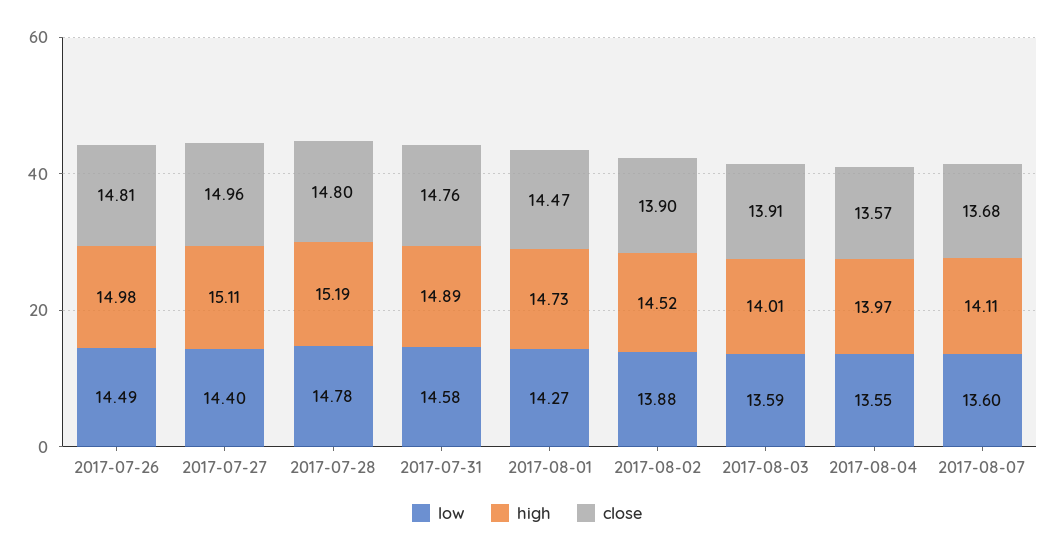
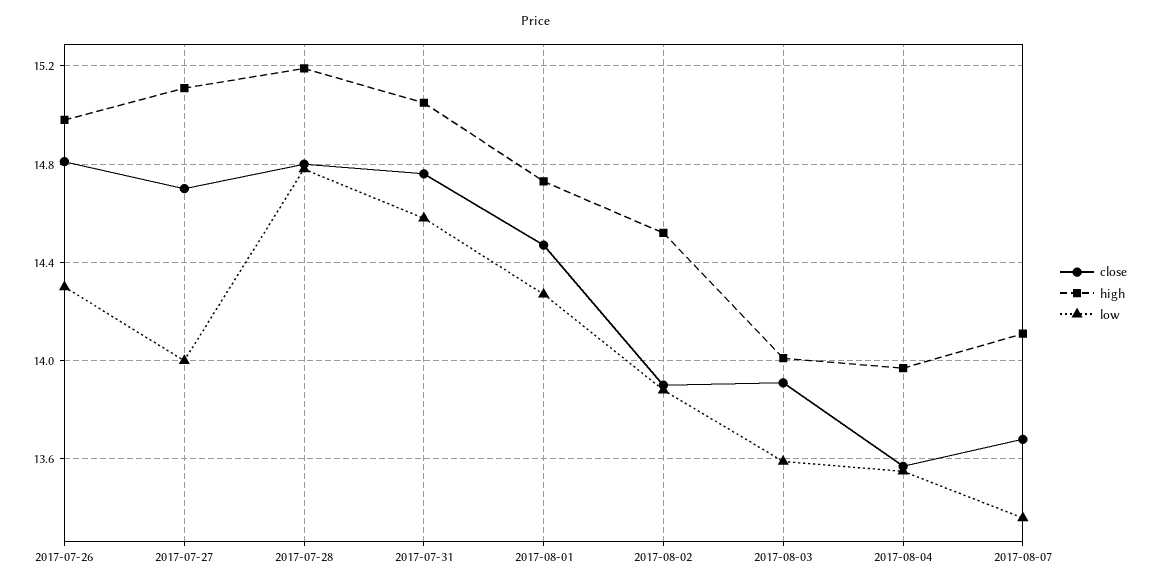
  {
    "low": {
-     "2017-07-26": 14.49,
+     "2017-07-26": 14.3,
-     "2017-07-27": 14.4,
+     "2017-07-27": 14,
      "2017-07-28": 14.78,
      "2017-07-31": 14.58,
      "2017-08-01": 14.27,
      "2017-08-02": 13.88,
      "2017-08-03": 13.59,
      "2017-08-04": 13.55,
-     "2017-08-07": 13.6
+     "2017-08-07": 13.35
    },
    "high": {
      "2017-07-26": 14.98,
      "2017-07-27": 15.11,
      "2017-07-28": 15.19,
-     "2017-07-31": 14.89,
+     "2017-07-31": 15.05,
      "2017-08-01": 14.73,
      "2017-08-02": 14.52,
      "2017-08-03": 14.01,
      "2017-08-04": 13.97,
      "2017-08-07": 14.11
    },
    "close": {
      "2017-07-26": 14.81,
-     "2017-07-27": 14.96,
+     "2017-07-27": 14.7,
      "2017-07-28": 14.8,
      "2017-07-31": 14.76,
      "2017-08-01": 14.47,
      "2017-08-02": 13.9,
      "2017-08-03": 13.91,
      "2017-08-04": 13.57,
      "2017-08-07": 13.68
    }
  }

